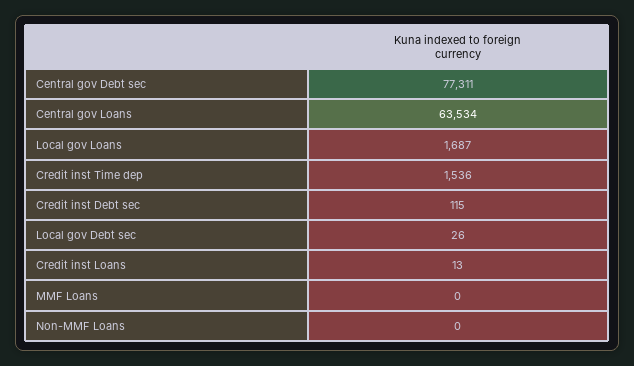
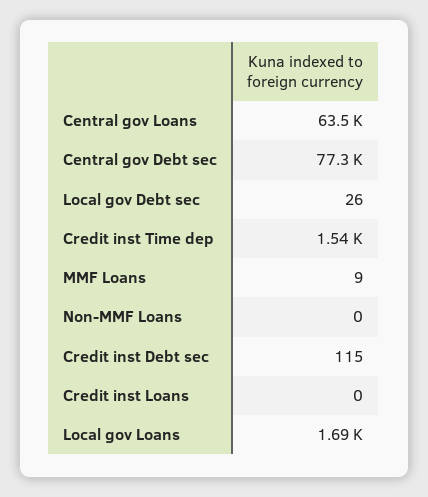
  {
    "Central gov Debt sec": 77311,
    "Central gov Loans": 63534,
    "Local gov Loans": 1687,
    "Credit inst Time dep": 1536,
    "Credit inst Debt sec": 115,
    "Local gov Debt sec": 26,
-   "Credit inst Loans": 13,
+   "Credit inst Loans": 0,
-   "MMF Loans": 0,
+   "MMF Loans": 9,
    "Non-MMF Loans": 0
  }

